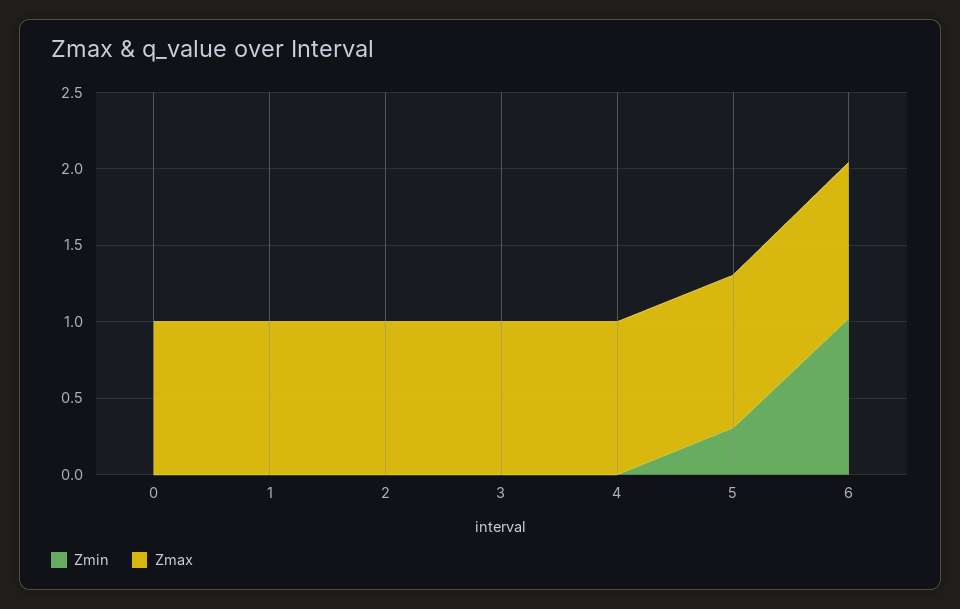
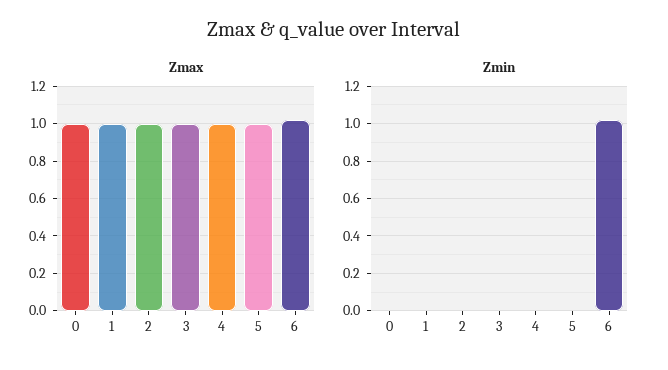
  {
    "Zmin": {
      "0": 0,
      "1": 0,
      "2": 0,
      "3": 0,
      "4": 0,
-     "5": 0.3,
+     "5": 0,
      "6": 1
    },
    "Zmax": {
      "0": 1,
      "1": 1,
      "2": 1,
      "3": 1,
      "4": 1,
      "5": 1,
      "6": 1
    }
  }

